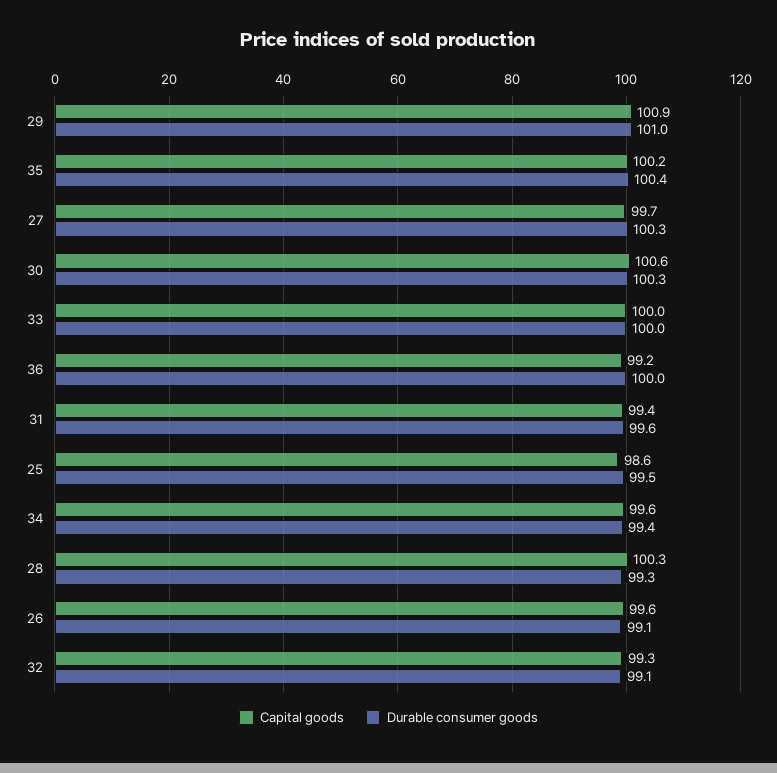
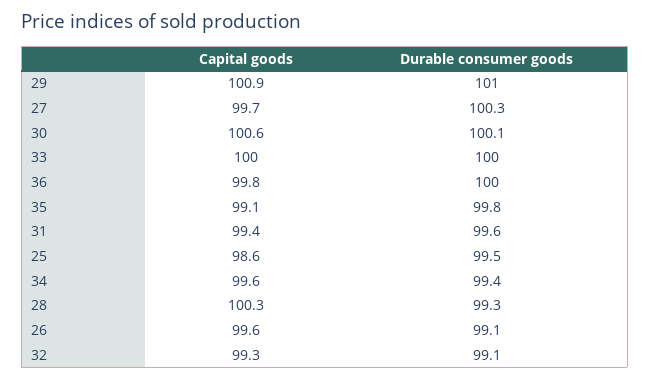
  {
    "Capital goods": {
      "29": 100.9,
-     "35": 100.2,
+     "35": 99.1,
      "27": 99.7,
      "30": 100.6,
      "33": 100,
-     "36": 99.2,
+     "36": 99.8,
      "31": 99.4,
      "25": 98.6,
      "34": 99.6,
      "28": 100.3,
      "26": 99.6,
      "32": 99.3
    },
    "Durable consumer goods": {
      "29": 101,
-     "35": 100.4,
+     "35": 99.8,
      "27": 100.3,
-     "30": 100.3,
+     "30": 100.1,
      "33": 100,
      "36": 100,
      "31": 99.6,
      "25": 99.5,
      "34": 99.4,
      "28": 99.3,
      "26": 99.1,
      "32": 99.1
    }
  }

